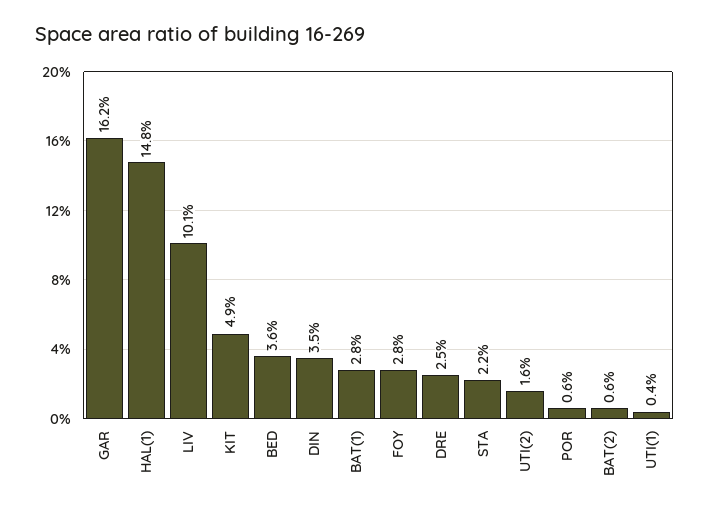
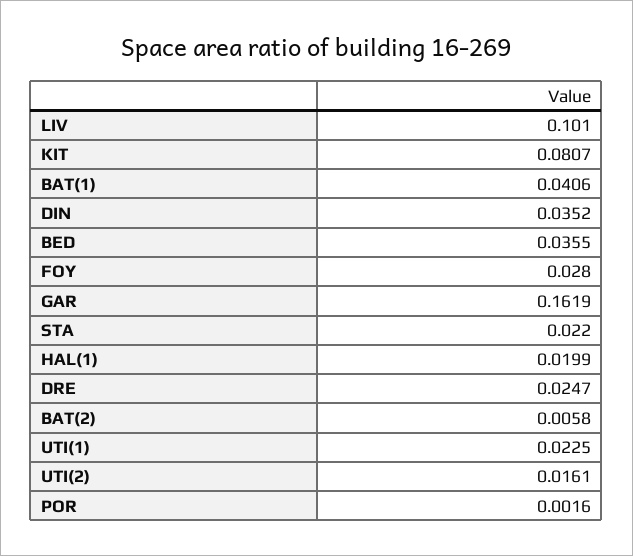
  {
    "GAR": 0.1619,
-   "HAL(1)": 0.148,
+   "HAL(1)": 0.0199,
    "LIV": 0.101,
-   "KIT": 0.049,
+   "KIT": 0.0807,
    "BED": 0.0355,
    "DIN": 0.0352,
-   "BAT(1)": 0.028,
+   "BAT(1)": 0.0406,
    "FOY": 0.028,
    "DRE": 0.0247,
    "STA": 0.022,
    "UTI(2)": 0.0161,
-   "POR": 0.006,
+   "POR": 0.0016,
    "BAT(2)": 0.0058,
-   "UTI(1)": 0.004
+   "UTI(1)": 0.0225
  }

